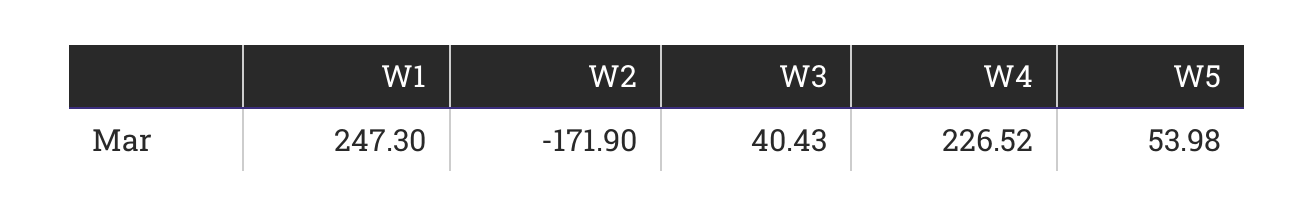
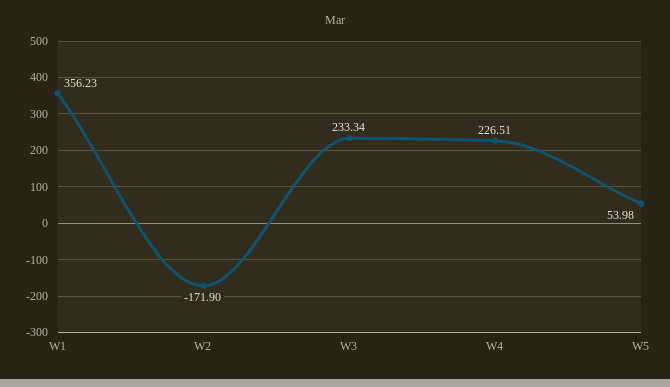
  {
-   "W1": 247.3,
+   "W1": 356.23,
    "W2": -171.9,
-   "W3": 40.43,
+   "W3": 233.34,
-   "W4": 226.52,
+   "W4": 226.51,
    "W5": 53.98
  }

